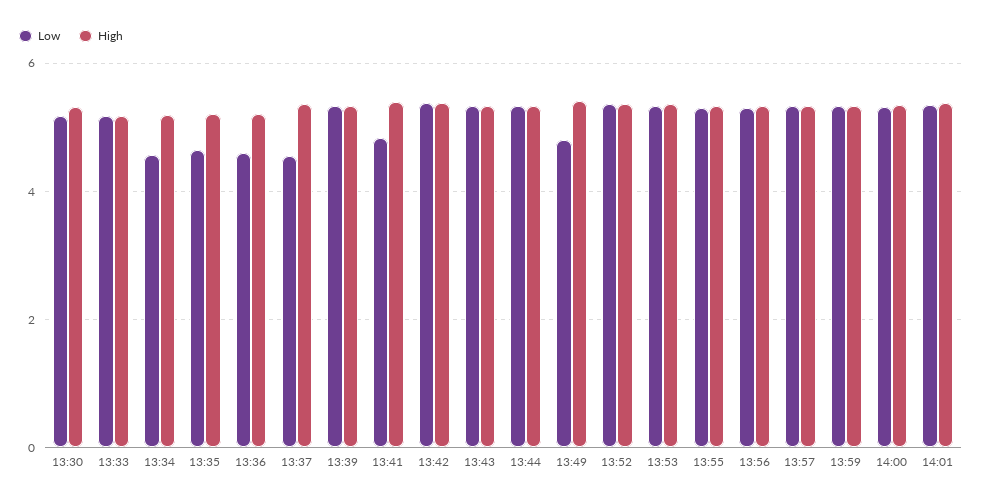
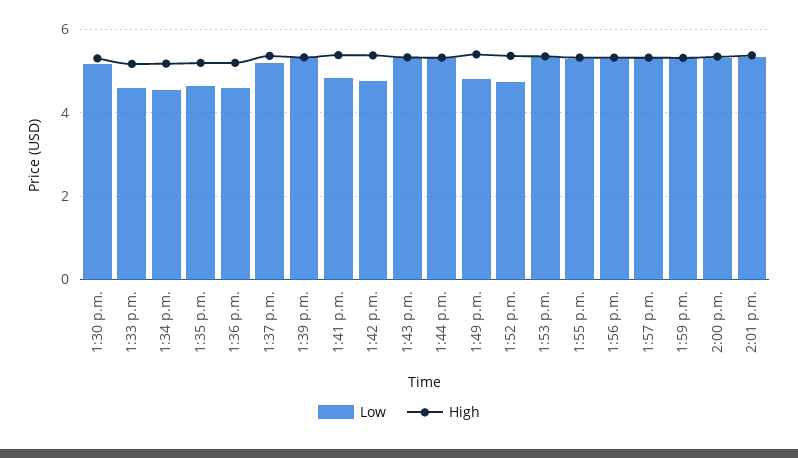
  {
    "Low": {
      "13:30": 5.2,
-     "13:33": 5.2,
+     "13:33": 4.6,
      "13:34": 4.6,
      "13:35": 4.6,
      "13:36": 4.6,
-     "13:37": 4.6,
+     "13:37": 5.2,
      "13:39": 5.4,
      "13:41": 4.8,
-     "13:42": 5.4,
+     "13:42": 4.8,
      "13:43": 5.4,
      "13:44": 5.4,
      "13:49": 4.8,
-     "13:52": 5.4,
+     "13:52": 4.8,
      "13:53": 5.4,
      "13:55": 5.4,
      "13:56": 5.4,
      "13:57": 5.4,
      "13:59": 5.4,
      "14:00": 5.4,
      "14:01": 5.4
    },
    "High": {
      "13:30": 5.4,
      "13:33": 5.2,
      "13:34": 5.2,
      "13:35": 5.2,
      "13:36": 5.2,
      "13:37": 5.4,
      "13:39": 5.4,
      "13:41": 5.4,
      "13:42": 5.4,
      "13:43": 5.4,
      "13:44": 5.4,
      "13:49": 5.4,
      "13:52": 5.4,
      "13:53": 5.4,
      "13:55": 5.4,
      "13:56": 5.4,
      "13:57": 5.4,
      "13:59": 5.4,
      "14:00": 5.4,
      "14:01": 5.4
    }
  }

